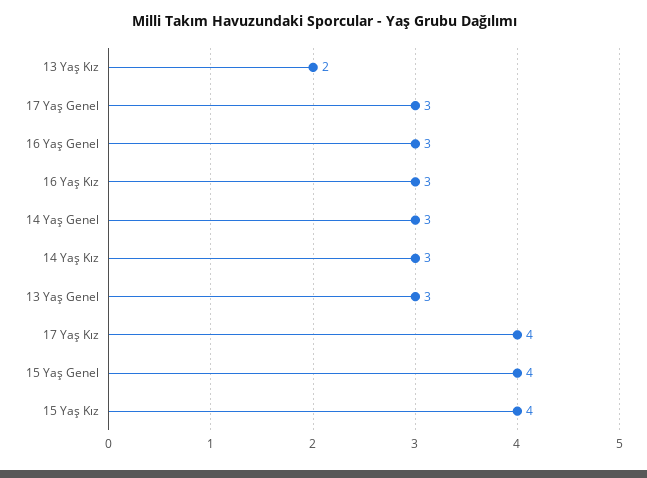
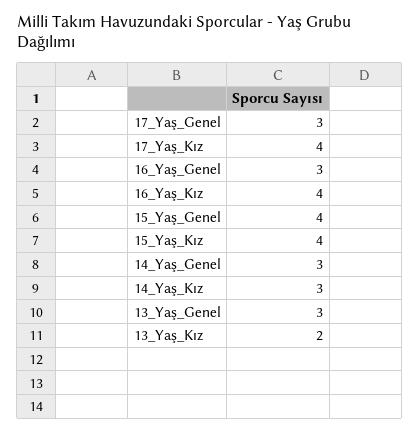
  {
    "13 Yaş Kız": 2,
    "17 Yaş Genel": 3,
    "16 Yaş Genel": 3,
-   "16 Yaş Kız": 3,
+   "16 Yaş Kız": 4,
    "14 Yaş Genel": 3,
    "14 Yaş Kız": 3,
    "13 Yaş Genel": 3,
    "17 Yaş Kız": 4,
    "15 Yaş Genel": 4,
    "15 Yaş Kız": 4
  }

